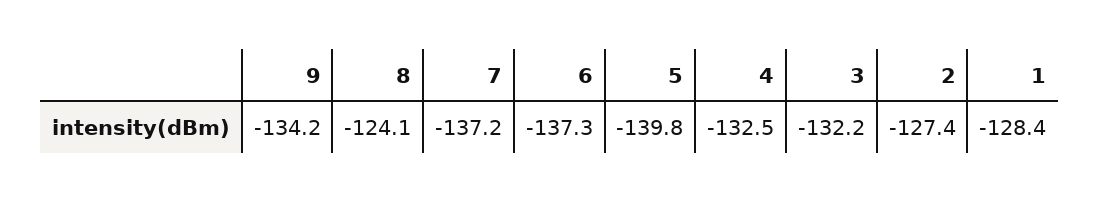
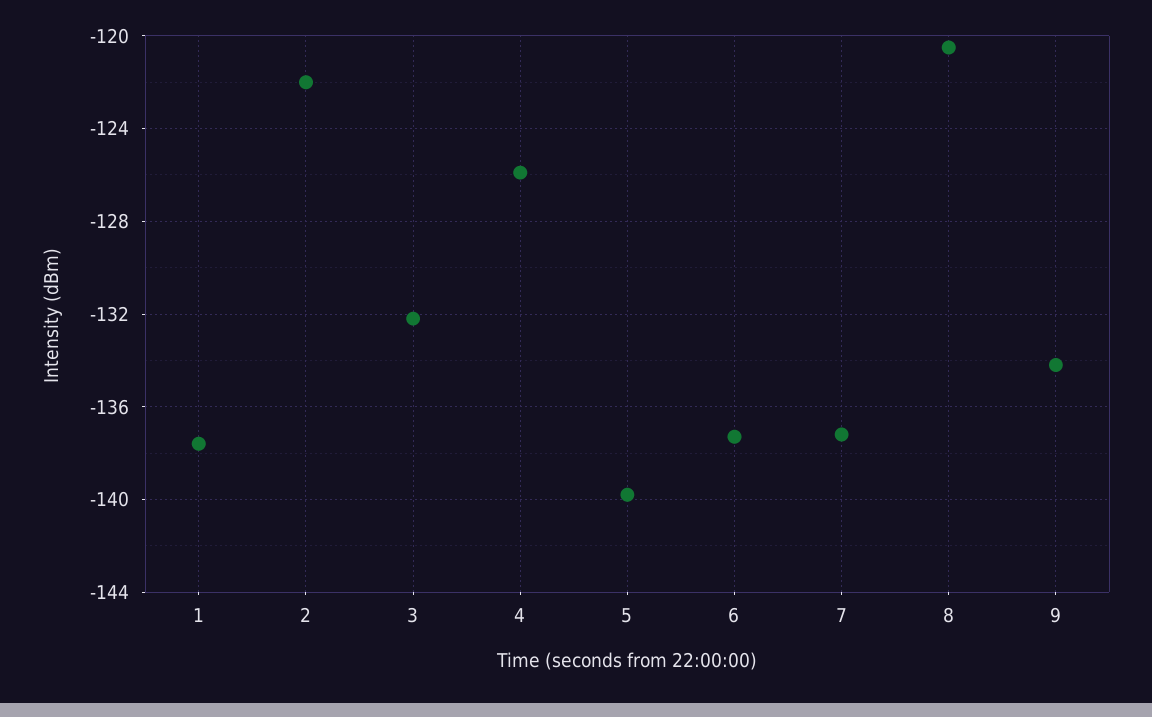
  {
    "9": -134.2,
-   "8": -124.1,
+   "8": -120.5,
    "7": -137.2,
    "6": -137.3,
    "5": -139.8,
-   "4": -132.5,
+   "4": -126,
    "3": -132.2,
-   "2": -127.4,
+   "2": -122,
-   "1": -128.4
+   "1": -137.5
  }

